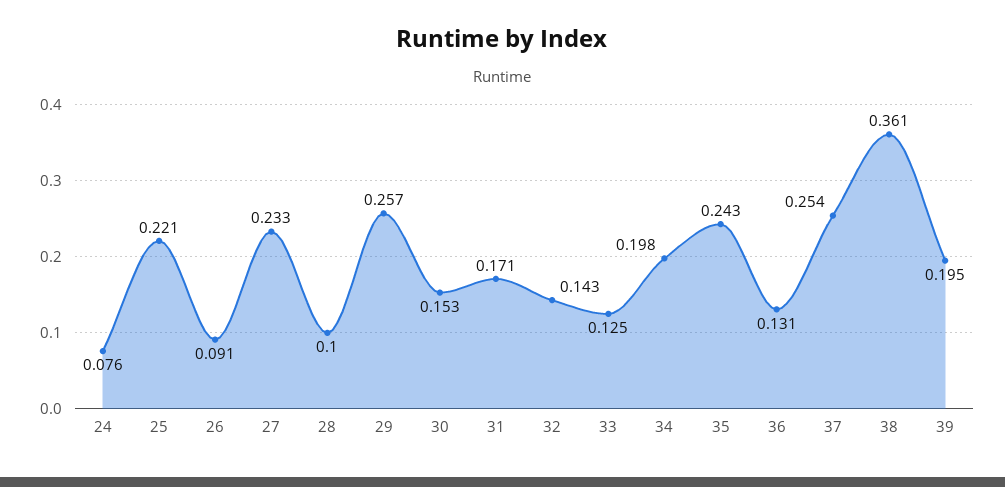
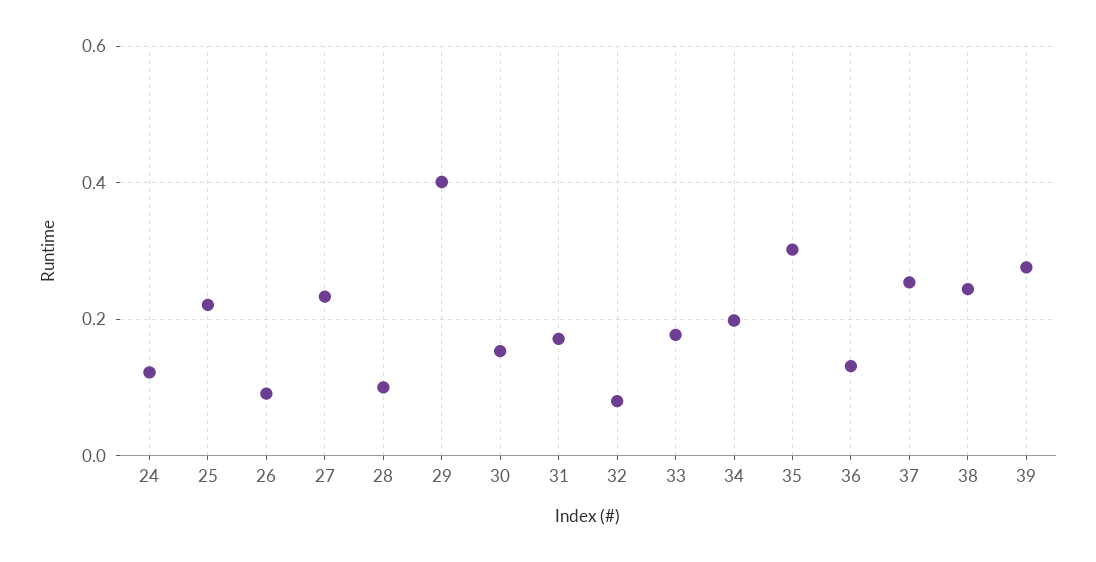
  {
-   "24": 0.076,
+   "24": 0.12,
    "25": 0.221,
    "26": 0.091,
    "27": 0.233,
    "28": 0.1,
-   "29": 0.257,
+   "29": 0.4,
    "30": 0.153,
    "31": 0.171,
-   "32": 0.143,
+   "32": 0.08,
-   "33": 0.125,
+   "33": 0.18,
    "34": 0.198,
-   "35": 0.243,
+   "35": 0.3,
    "36": 0.131,
    "37": 0.254,
-   "38": 0.361,
+   "38": 0.24,
-   "39": 0.195
+   "39": 0.28
  }

